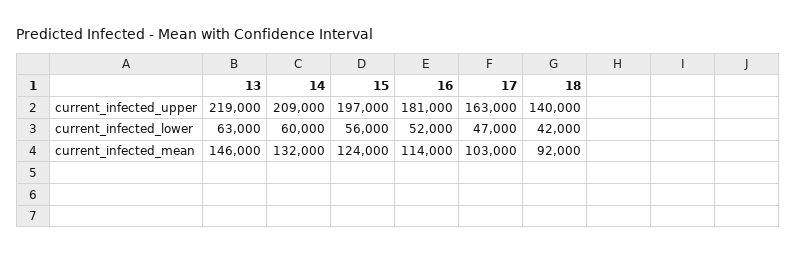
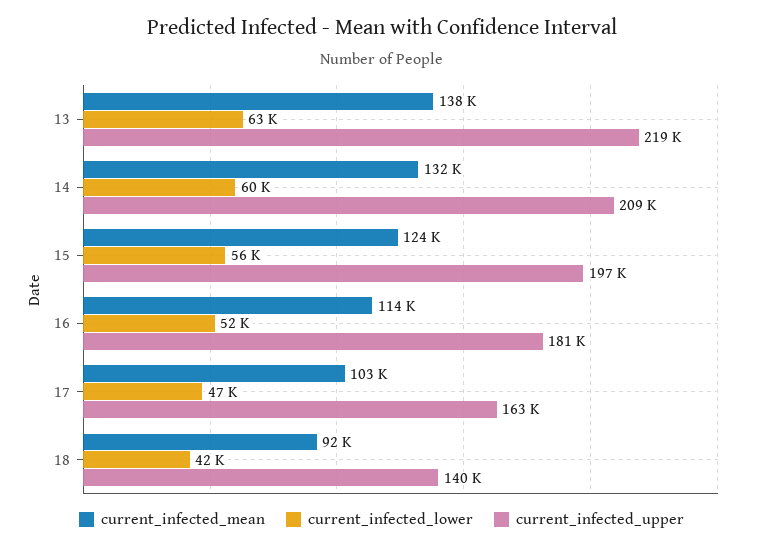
  {
    "current_infected_upper": {
      "13": 219000,
      "14": 209000,
      "15": 197000,
      "16": 181000,
      "17": 163000,
      "18": 140000
    },
    "current_infected_lower": {
      "13": 63000,
      "14": 60000,
      "15": 56000,
      "16": 52000,
      "17": 47000,
      "18": 42000
    },
    "current_infected_mean": {
-     "13": 146000,
+     "13": 138000,
      "14": 132000,
      "15": 124000,
      "16": 114000,
      "17": 103000,
      "18": 92000
    }
  }

